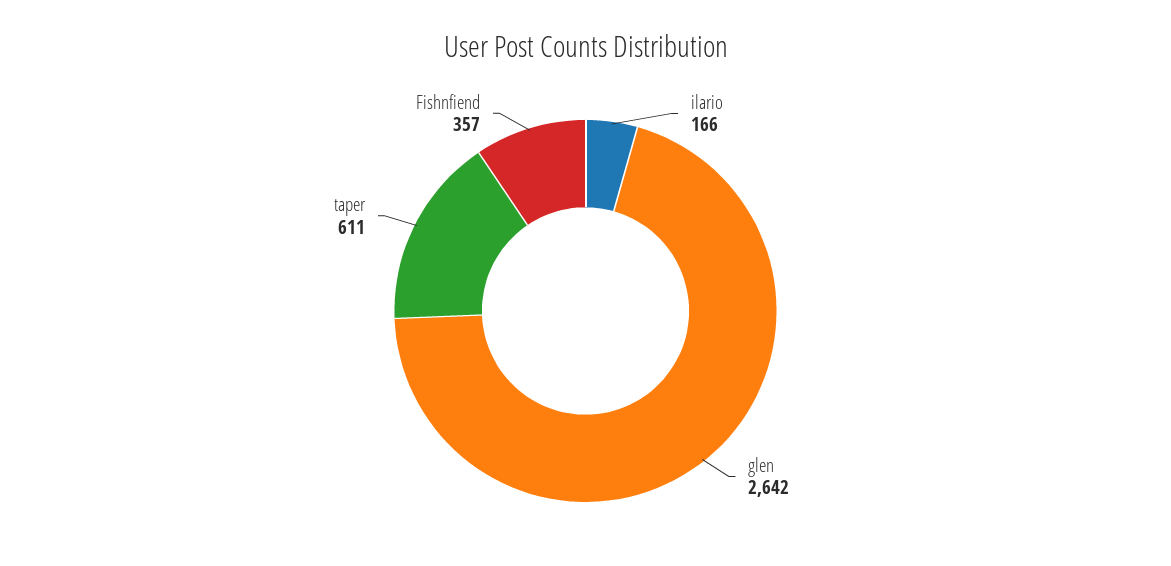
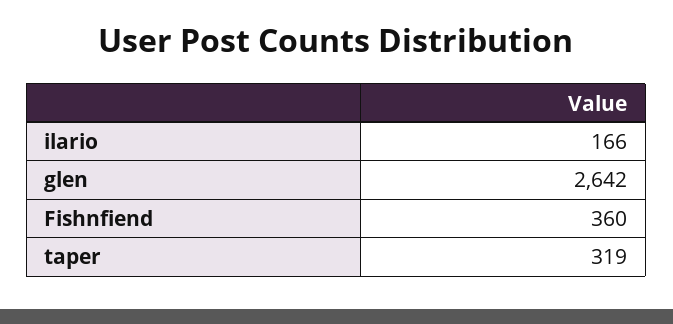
  {
    "ilario": 166,
    "glen": 2642,
-   "taper": 611,
+   "taper": 319,
-   "Fishnfiend": 357
+   "Fishnfiend": 360
  }

